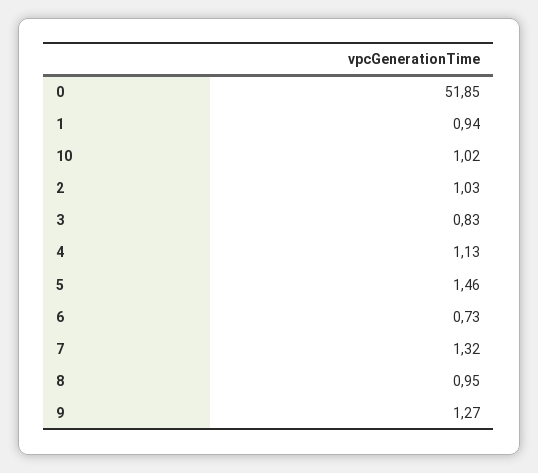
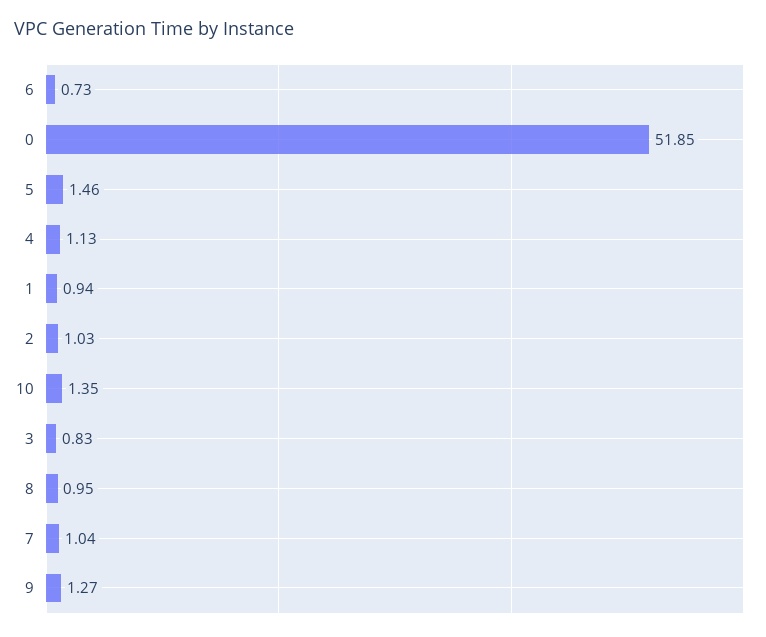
  {
    "0": 51.85,
    "1": 0.94,
-   "10": 1.02,
+   "10": 1.35,
    "2": 1.03,
    "3": 0.83,
    "4": 1.13,
    "5": 1.46,
    "6": 0.73,
-   "7": 1.32,
+   "7": 1.04,
    "8": 0.95,
    "9": 1.27
  }

